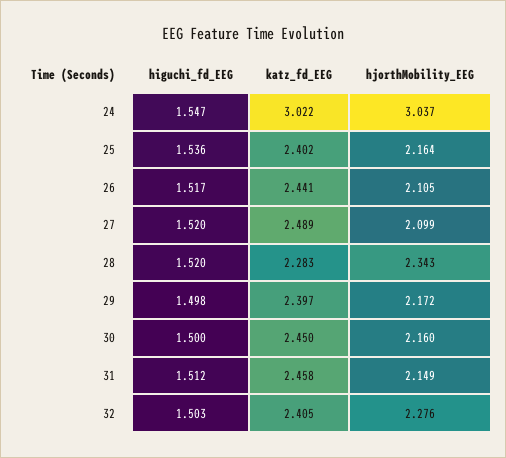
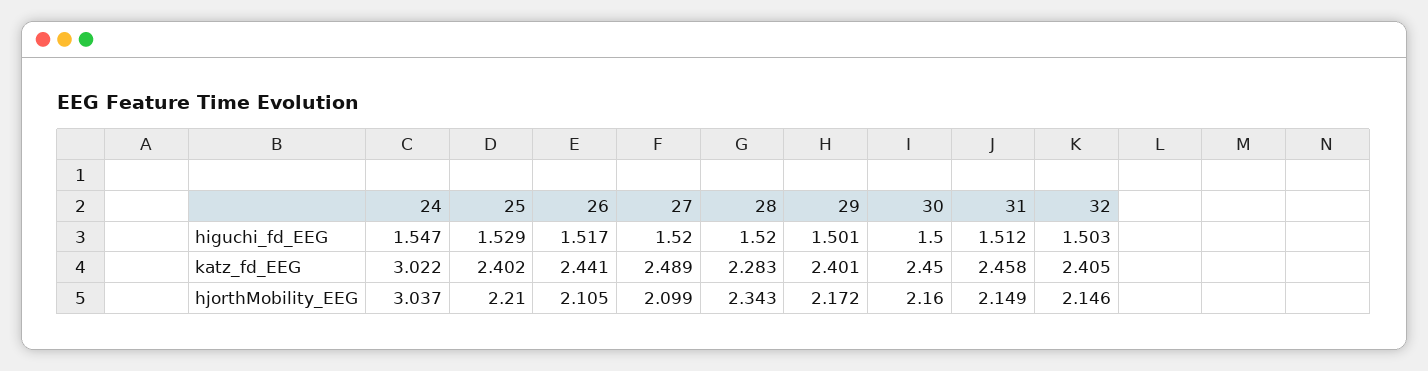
  {
    "higuchi_fd_EEG": {
      "24": 1.547,
-     "25": 1.536,
+     "25": 1.529,
      "26": 1.517,
      "27": 1.52,
      "28": 1.52,
-     "29": 1.498,
+     "29": 1.501,
      "30": 1.5,
      "31": 1.512,
      "32": 1.503
    },
    "katz_fd_EEG": {
      "24": 3.022,
      "25": 2.402,
      "26": 2.441,
      "27": 2.489,
      "28": 2.283,
-     "29": 2.397,
+     "29": 2.401,
      "30": 2.45,
      "31": 2.458,
      "32": 2.405
    },
    "hjorthMobility_EEG": {
      "24": 3.037,
-     "25": 2.164,
+     "25": 2.21,
      "26": 2.105,
      "27": 2.099,
      "28": 2.343,
      "29": 2.172,
      "30": 2.16,
      "31": 2.149,
-     "32": 2.276
+     "32": 2.146
    }
  }

